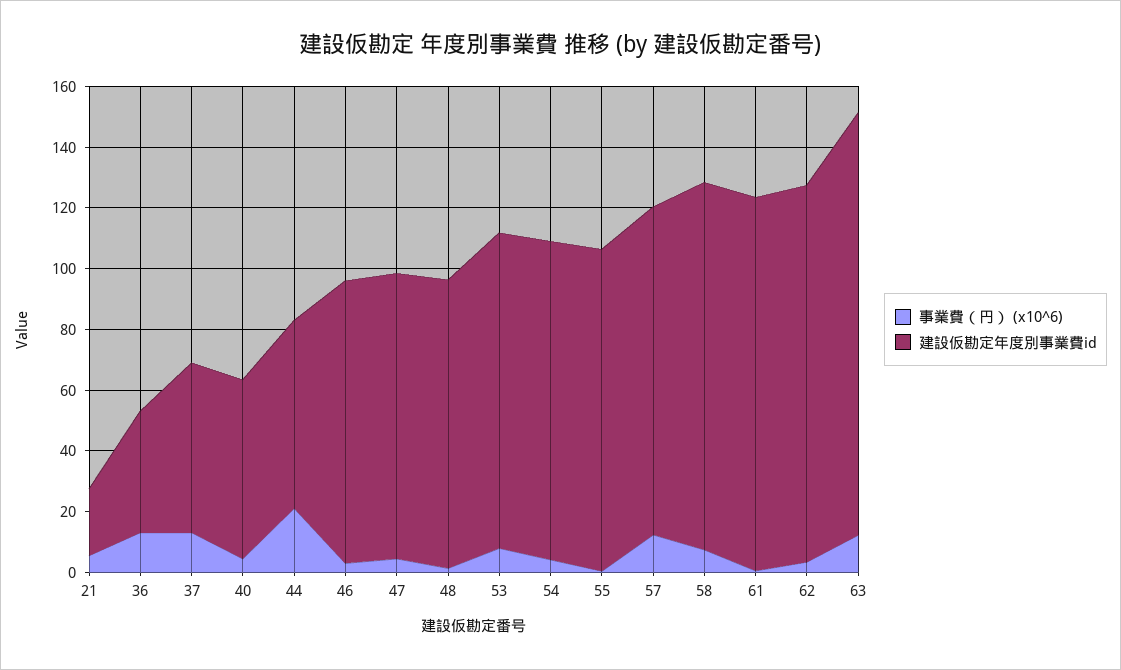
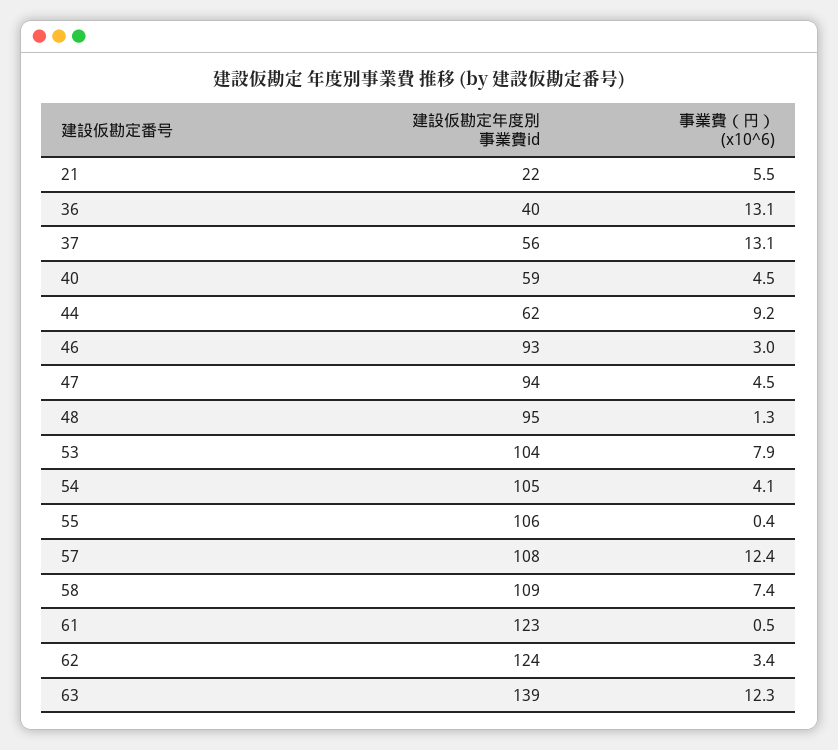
  {
    "事業費（円） (x10^6)": {
      "21": 5.5,
      "36": 13.1,
      "37": 13.1,
      "40": 4.5,
-     "44": 20,
+     "44": 9.2,
      "46": 3,
      "47": 4.5,
      "48": 1.3,
      "53": 7.9,
      "54": 4.1,
      "55": 0.4,
      "57": 12.4,
      "58": 7.4,
      "61": 0.5,
      "62": 3.4,
      "63": 12.3
    },
    "建設仮勘定年度別事業費id": {
      "21": 22,
      "36": 40,
      "37": 56,
      "40": 59,
      "44": 62,
      "46": 93,
      "47": 94,
      "48": 95,
      "53": 104,
      "54": 105,
      "55": 106,
      "57": 108,
-     "58": 120,
+     "58": 109,
      "61": 123,
      "62": 124,
      "63": 139
    }
  }

